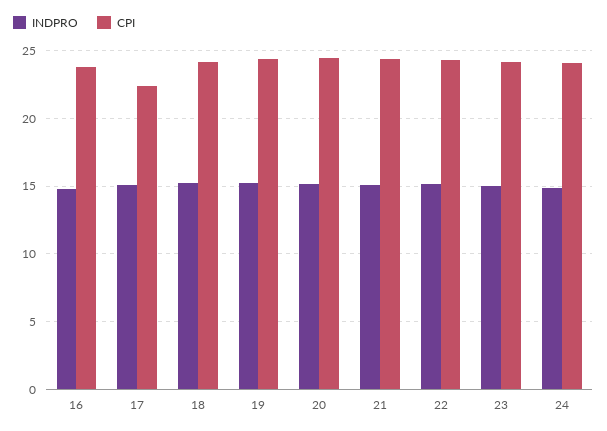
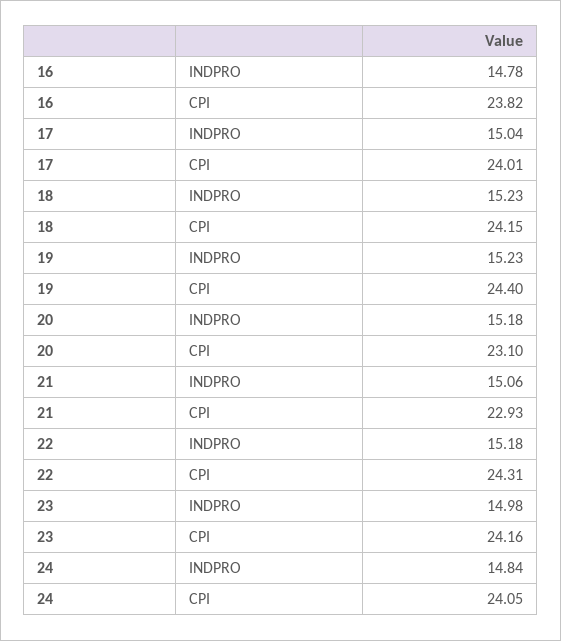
  {
    "INDPRO": {
      "16": 14.78,
      "17": 15.04,
      "18": 15.23,
      "19": 15.23,
      "20": 15.18,
      "21": 15.06,
      "22": 15.18,
      "23": 14.98,
      "24": 14.84
    },
    "CPI": {
      "16": 23.82,
-     "17": 22.5,
+     "17": 24.01,
      "18": 24.15,
      "19": 24.4,
-     "20": 24.5,
+     "20": 23.1,
-     "21": 24.5,
+     "21": 22.93,
      "22": 24.31,
      "23": 24.16,
      "24": 24.05
    }
  }

